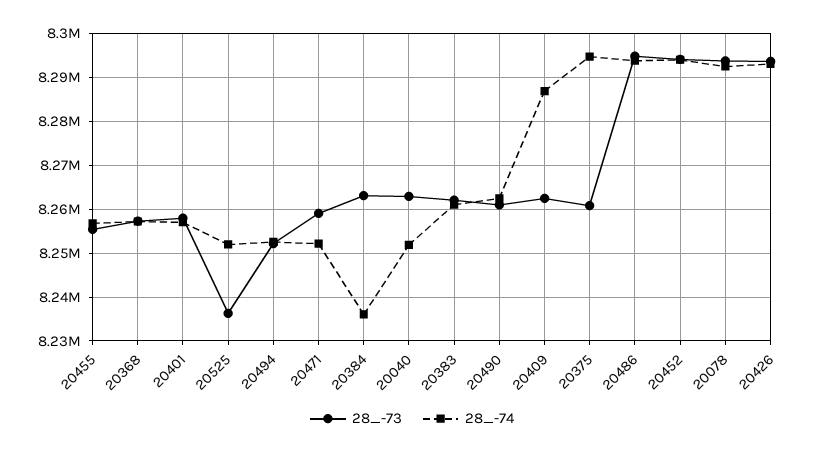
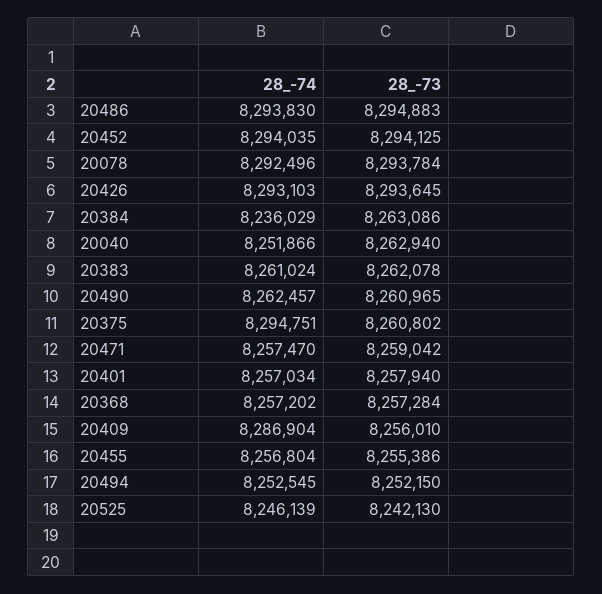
  {
    "28_-73": {
      "20455": 8255386,
      "20368": 8257284,
      "20401": 8257940,
-     "20525": 8236000,
+     "20525": 8242130,
      "20494": 8252150,
      "20471": 8259042,
      "20384": 8263086,
      "20040": 8262940,
      "20383": 8262078,
      "20490": 8260965,
-     "20409": 8262000,
+     "20409": 8256010,
      "20375": 8260802,
      "20486": 8294883,
      "20452": 8294125,
      "20078": 8293784,
      "20426": 8293645
    },
    "28_-74": {
      "20455": 8256804,
      "20368": 8257202,
      "20401": 8257034,
-     "20525": 8252000,
+     "20525": 8246139,
      "20494": 8252545,
-     "20471": 8252000,
+     "20471": 8257470,
      "20384": 8236029,
      "20040": 8251866,
      "20383": 8261024,
      "20490": 8262457,
      "20409": 8286904,
      "20375": 8294751,
      "20486": 8293830,
      "20452": 8294035,
      "20078": 8292496,
      "20426": 8293103
    }
  }

